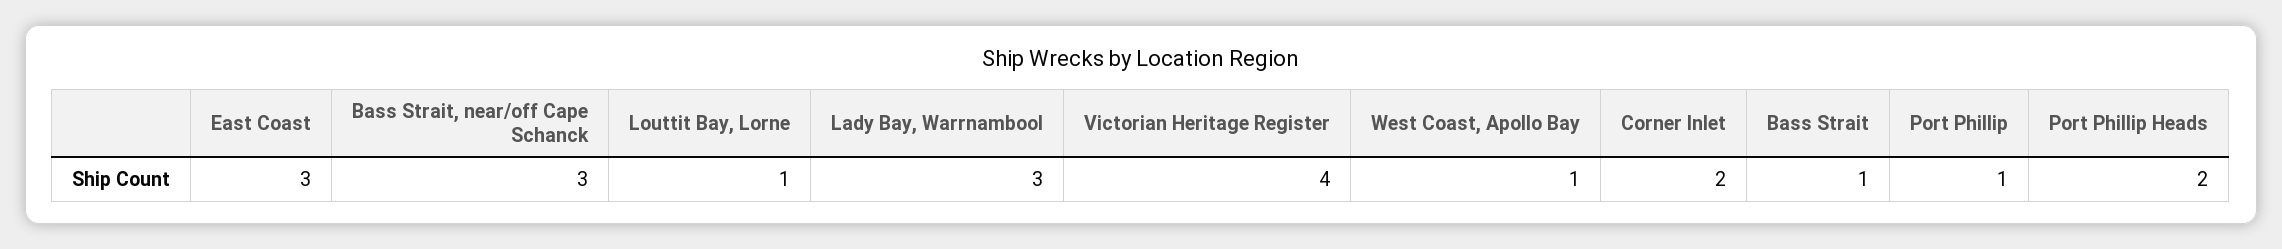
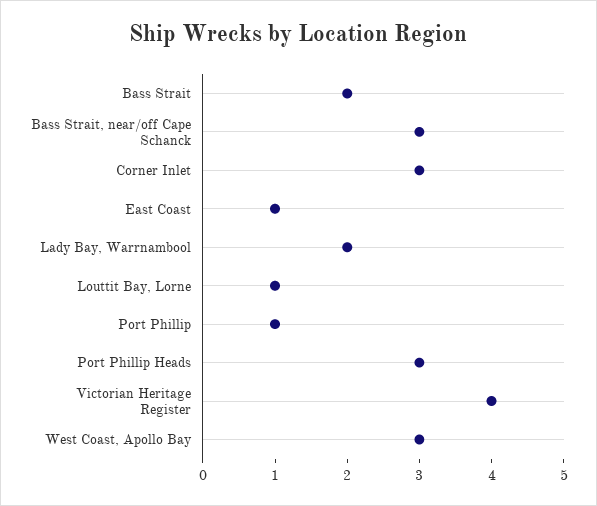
  {
-   "East Coast": 3,
+   "East Coast": 1,
    "Bass Strait, near/off Cape Schanck": 3,
    "Louttit Bay, Lorne": 1,
-   "Lady Bay, Warrnambool": 3,
+   "Lady Bay, Warrnambool": 2,
    "Victorian Heritage Register": 4,
-   "West Coast, Apollo Bay": 1,
+   "West Coast, Apollo Bay": 3,
-   "Corner Inlet": 2,
+   "Corner Inlet": 3,
-   "Bass Strait": 1,
+   "Bass Strait": 2,
    "Port Phillip": 1,
-   "Port Phillip Heads": 2
+   "Port Phillip Heads": 3
  }

